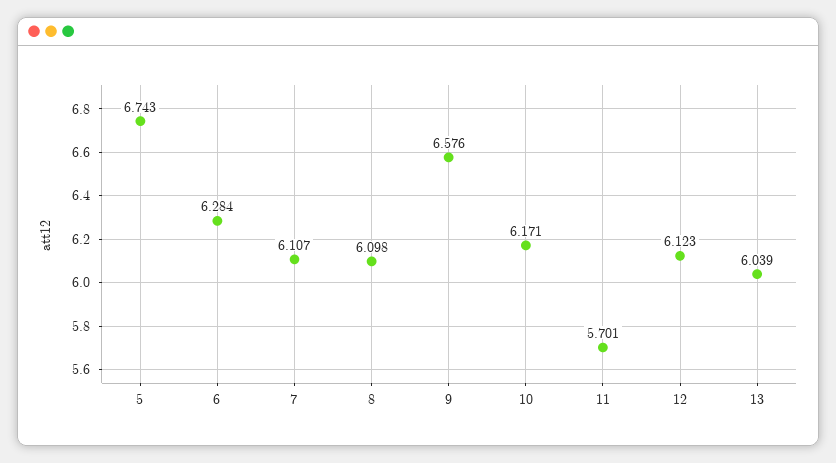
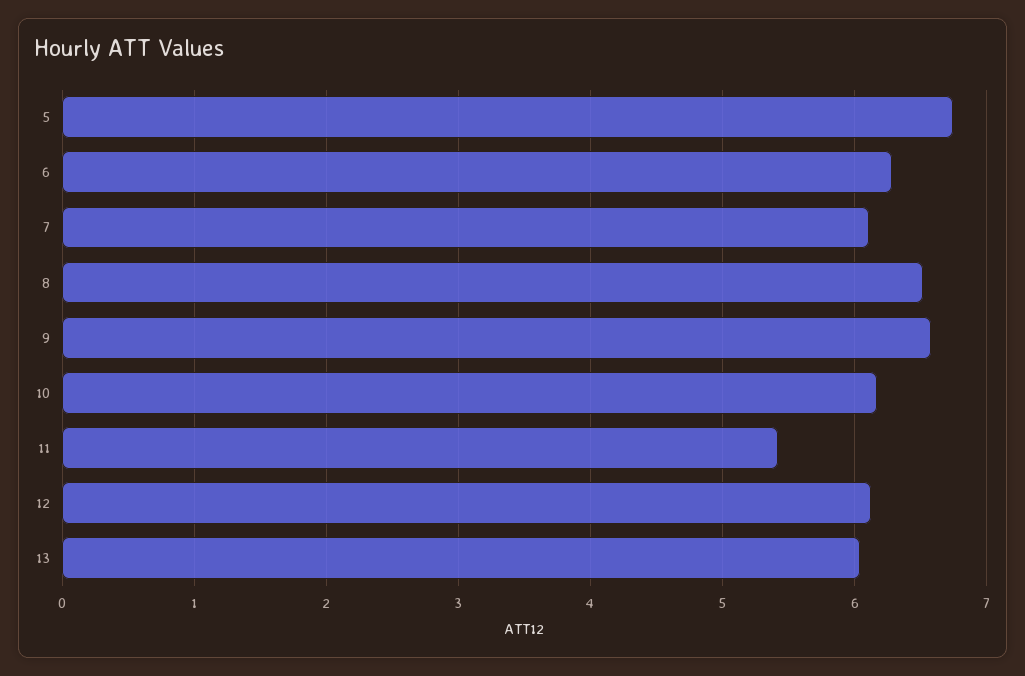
  {
    "5": 6.743,
    "6": 6.284,
    "7": 6.107,
-   "8": 6.098,
+   "8": 6.5,
    "9": 6.576,
    "10": 6.171,
-   "11": 5.701,
+   "11": 5.4,
    "12": 6.123,
    "13": 6.039
  }

